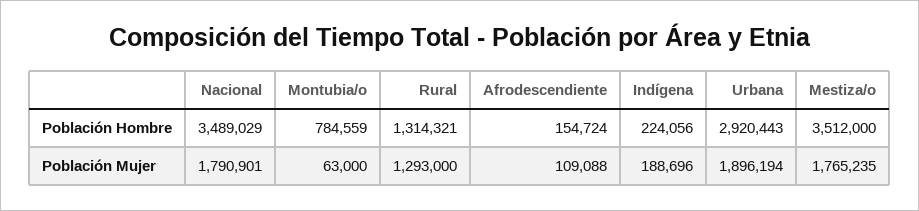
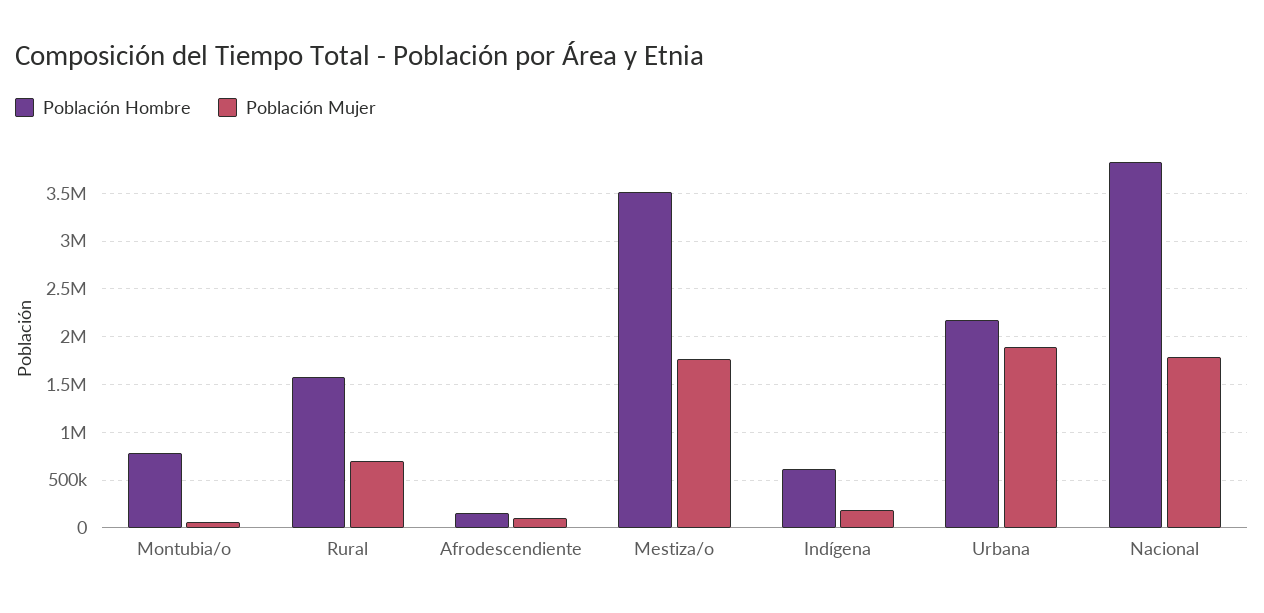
  {
    "Población Hombre": {
-     "Nacional": 3489029,
+     "Nacional": 3800000,
      "Montubia/o": 784559,
-     "Rural": 1314321,
+     "Rural": 1600000,
      "Afrodescendiente": 154724,
-     "Indígena": 224056,
+     "Indígena": 600000,
-     "Urbana": 2920443,
+     "Urbana": 2200000,
      "Mestiza/o": 3512000
    },
    "Población Mujer": {
      "Nacional": 1790901,
      "Montubia/o": 63000,
-     "Rural": 1293000,
+     "Rural": 700000,
      "Afrodescendiente": 109088,
      "Indígena": 188696,
      "Urbana": 1896194,
      "Mestiza/o": 1765235
    }
  }

